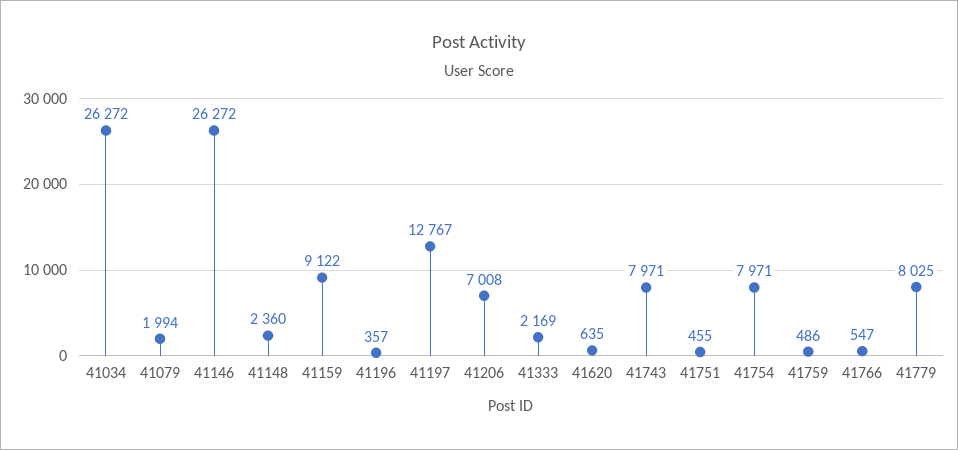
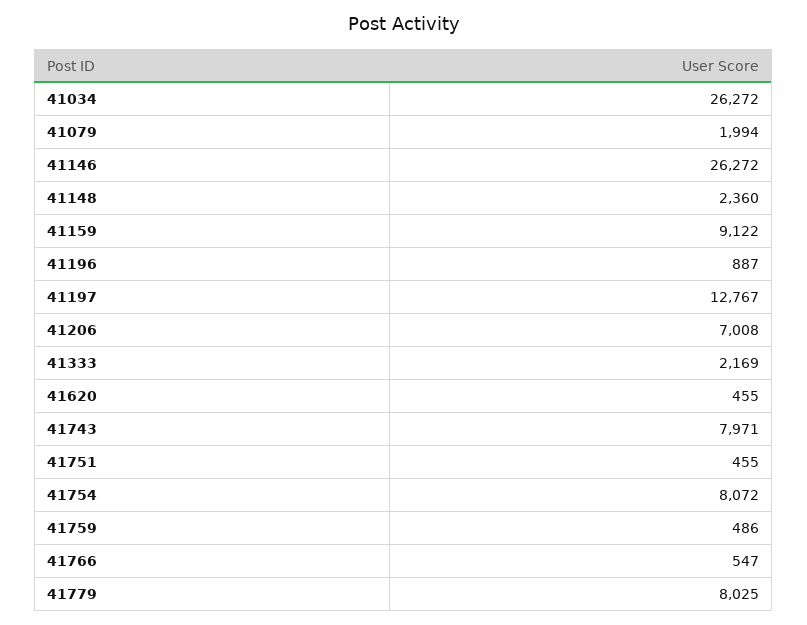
  {
    "41034": 26272,
    "41079": 1994,
    "41146": 26272,
    "41148": 2360,
    "41159": 9122,
-   "41196": 357,
+   "41196": 887,
    "41197": 12767,
    "41206": 7008,
    "41333": 2169,
-   "41620": 635,
+   "41620": 455,
    "41743": 7971,
    "41751": 455,
-   "41754": 7971,
+   "41754": 8072,
    "41759": 486,
    "41766": 547,
    "41779": 8025
  }

